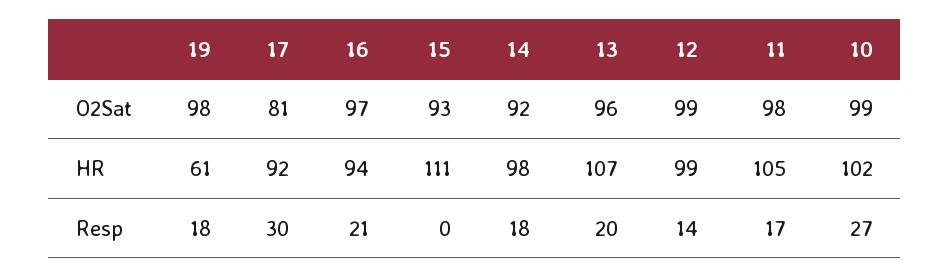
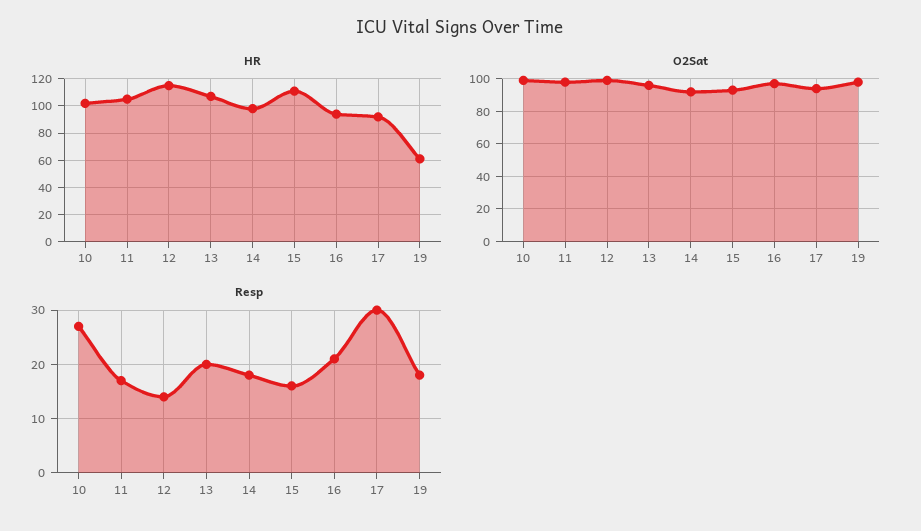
  {
    "O2Sat": {
      "19": 98,
-     "17": 81,
+     "17": 95,
      "16": 97,
      "15": 93,
      "14": 92,
      "13": 96,
      "12": 99,
      "11": 98,
      "10": 99
    },
    "HR": {
      "19": 61,
      "17": 92,
      "16": 94,
      "15": 111,
      "14": 98,
      "13": 107,
-     "12": 99,
+     "12": 115,
      "11": 105,
      "10": 102
    },
    "Resp": {
      "19": 18,
      "17": 30,
      "16": 21,
-     "15": 0,
+     "15": 15,
      "14": 18,
      "13": 20,
      "12": 14,
      "11": 17,
      "10": 27
    }
  }

